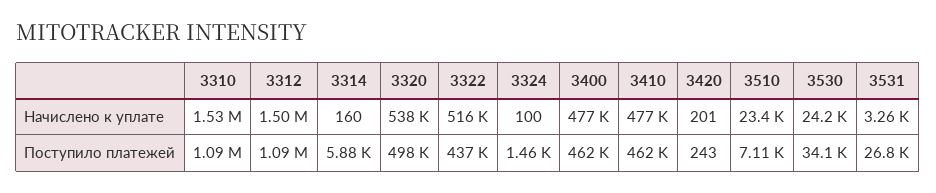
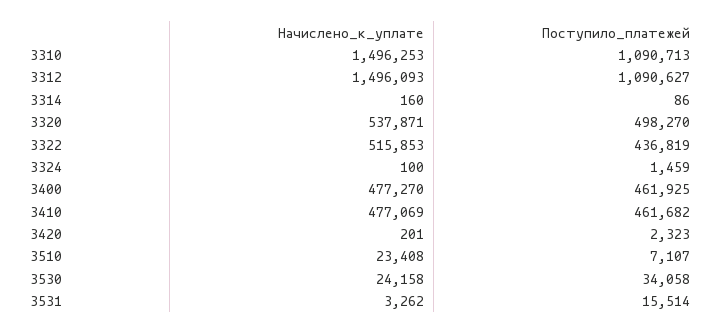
  {
    "3310": {
-     "Начислено к уплате": 1530000,
+     "Начислено к уплате": 1496253,
      "Поступило платежей": 1090713
    },
    "3312": {
      "Начислено к уплате": 1496093,
      "Поступило платежей": 1090627
    },
    "3314": {
      "Начислено к уплате": 160,
-     "Поступило платежей": 5880
+     "Поступило платежей": 86
    },
    "3320": {
      "Начислено к уплате": 537871,
      "Поступило платежей": 498270
    },
    "3322": {
      "Начислено к уплате": 515853,
      "Поступило платежей": 436819
    },
    "3324": {
      "Начислено к уплате": 100,
      "Поступило платежей": 1459
    },
    "3400": {
      "Начислено к уплате": 477270,
      "Поступило платежей": 461925
    },
    "3410": {
      "Начислено к уплате": 477069,
      "Поступило платежей": 461682
    },
    "3420": {
      "Начислено к уплате": 201,
-     "Поступило платежей": 243
+     "Поступило платежей": 2323
    },
    "3510": {
      "Начислено к уплате": 23408,
      "Поступило платежей": 7107
    },
    "3530": {
      "Начислено к уплате": 24158,
      "Поступило платежей": 34058
    },
    "3531": {
      "Начислено к уплате": 3262,
-     "Поступило платежей": 26800
+     "Поступило платежей": 15514
    }
  }

